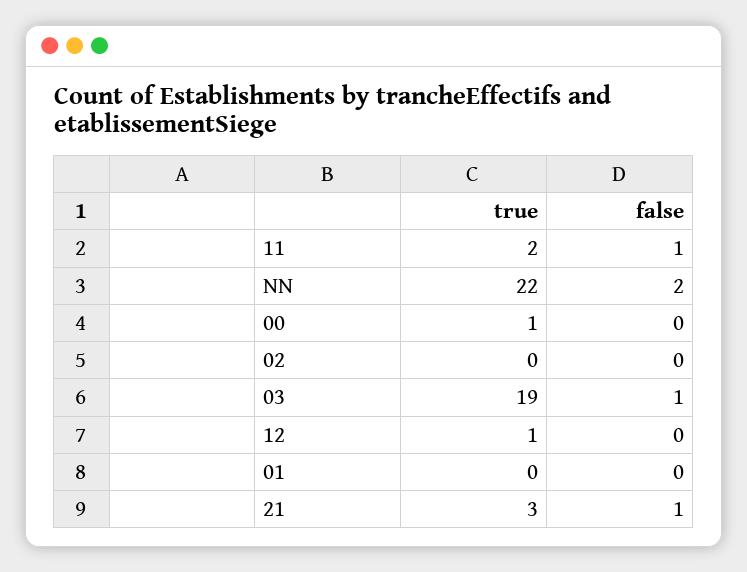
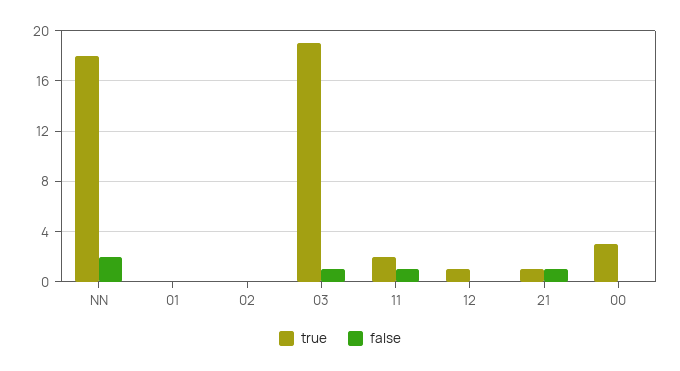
  {
    "true": {
      "11": 2,
-     "NN": 22,
+     "NN": 18,
-     "00": 1,
+     "00": 3,
      "02": 0,
      "03": 19,
      "12": 1,
      "01": 0,
-     "21": 3
+     "21": 1
    },
    "false": {
      "11": 1,
      "NN": 2,
      "00": 0,
      "02": 0,
      "03": 1,
      "12": 0,
      "01": 0,
      "21": 1
    }
  }

